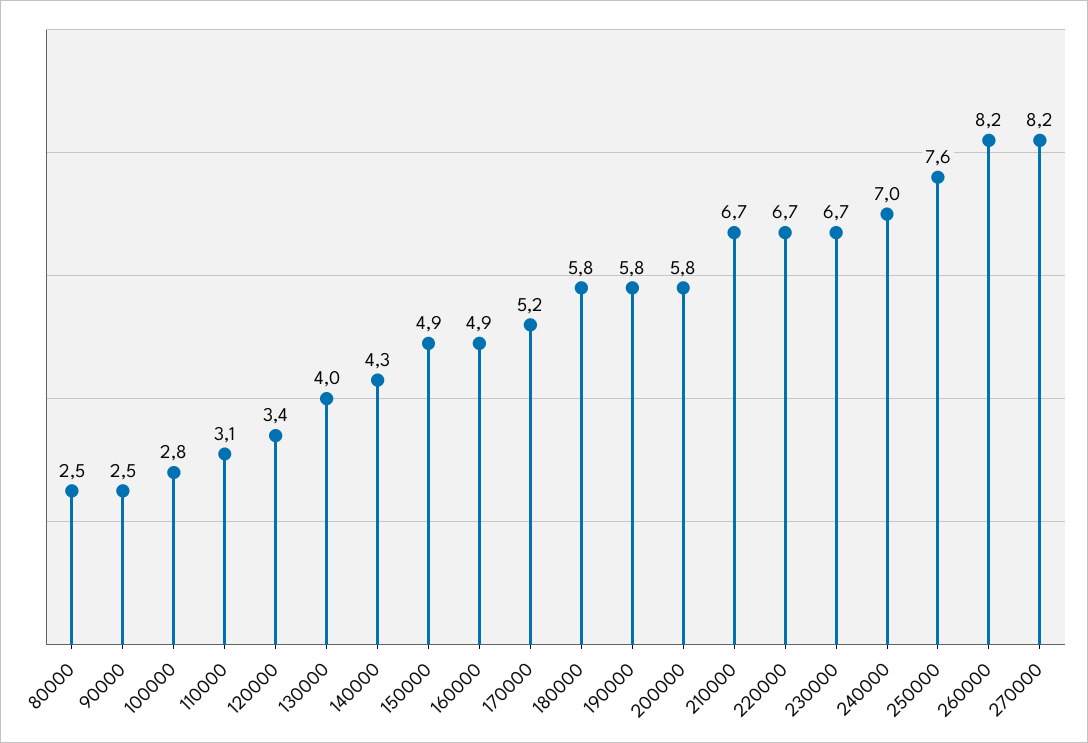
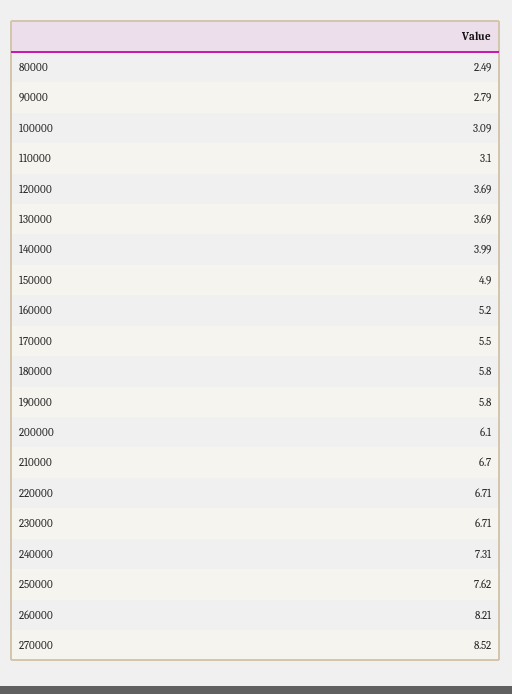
  {
    "80000": 2.49,
-   "90000": 2.5,
+   "90000": 2.79,
-   "100000": 2.8,
+   "100000": 3.09,
    "110000": 3.1,
-   "120000": 3.4,
+   "120000": 3.69,
-   "130000": 4,
+   "130000": 3.69,
-   "140000": 4.3,
+   "140000": 3.99,
    "150000": 4.9,
-   "160000": 4.9,
+   "160000": 5.2,
-   "170000": 5.2,
+   "170000": 5.5,
    "180000": 5.8,
    "190000": 5.8,
-   "200000": 5.8,
+   "200000": 6.1,
    "210000": 6.7,
    "220000": 6.71,
    "230000": 6.71,
-   "240000": 7,
+   "240000": 7.31,
    "250000": 7.62,
    "260000": 8.21,
-   "270000": 8.2
+   "270000": 8.52
  }

